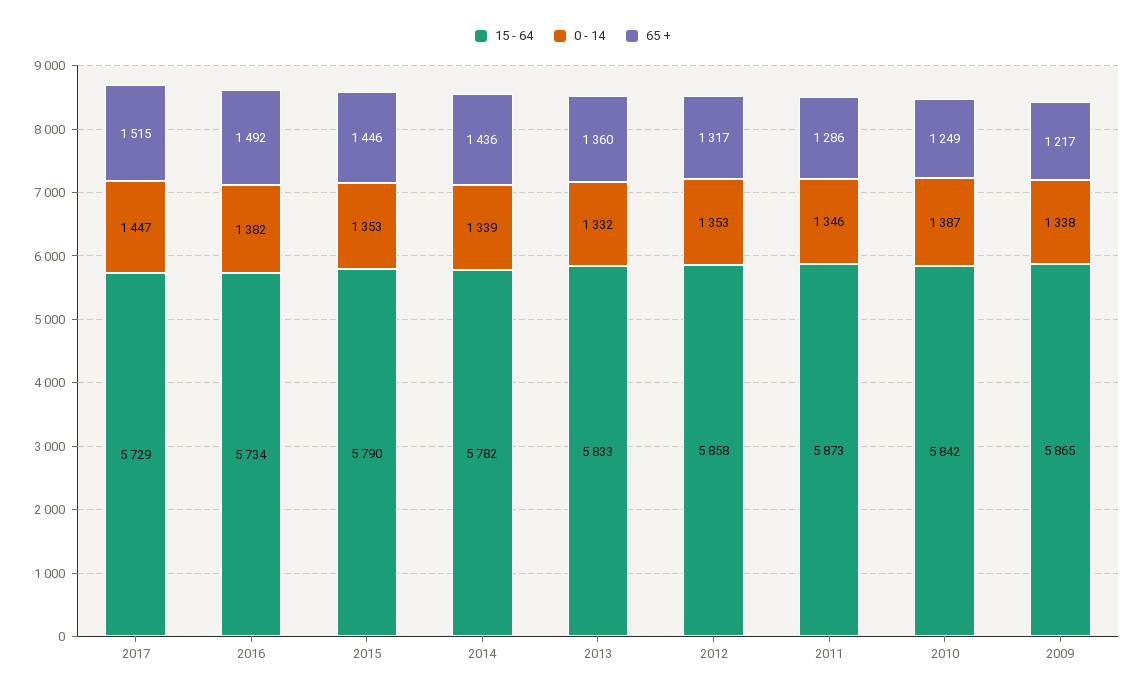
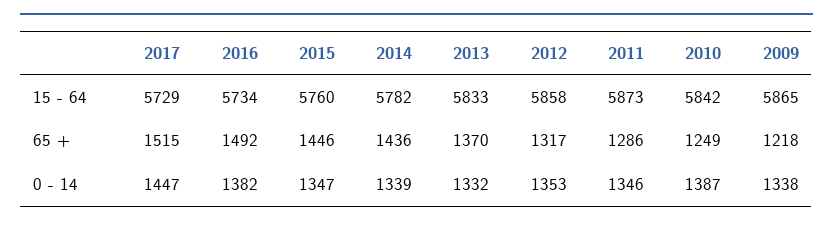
  {
    "15 - 64": {
      "2017": 5729,
      "2016": 5734,
-     "2015": 5790,
+     "2015": 5760,
      "2014": 5782,
      "2013": 5833,
      "2012": 5858,
      "2011": 5873,
      "2010": 5842,
      "2009": 5865
    },
    "0 - 14": {
      "2017": 1447,
      "2016": 1382,
-     "2015": 1353,
+     "2015": 1347,
      "2014": 1339,
      "2013": 1332,
      "2012": 1353,
      "2011": 1346,
      "2010": 1387,
      "2009": 1338
    },
    "65 +": {
      "2017": 1515,
      "2016": 1492,
      "2015": 1446,
      "2014": 1436,
-     "2013": 1360,
+     "2013": 1370,
      "2012": 1317,
      "2011": 1286,
      "2010": 1249,
-     "2009": 1217
+     "2009": 1218
    }
  }

